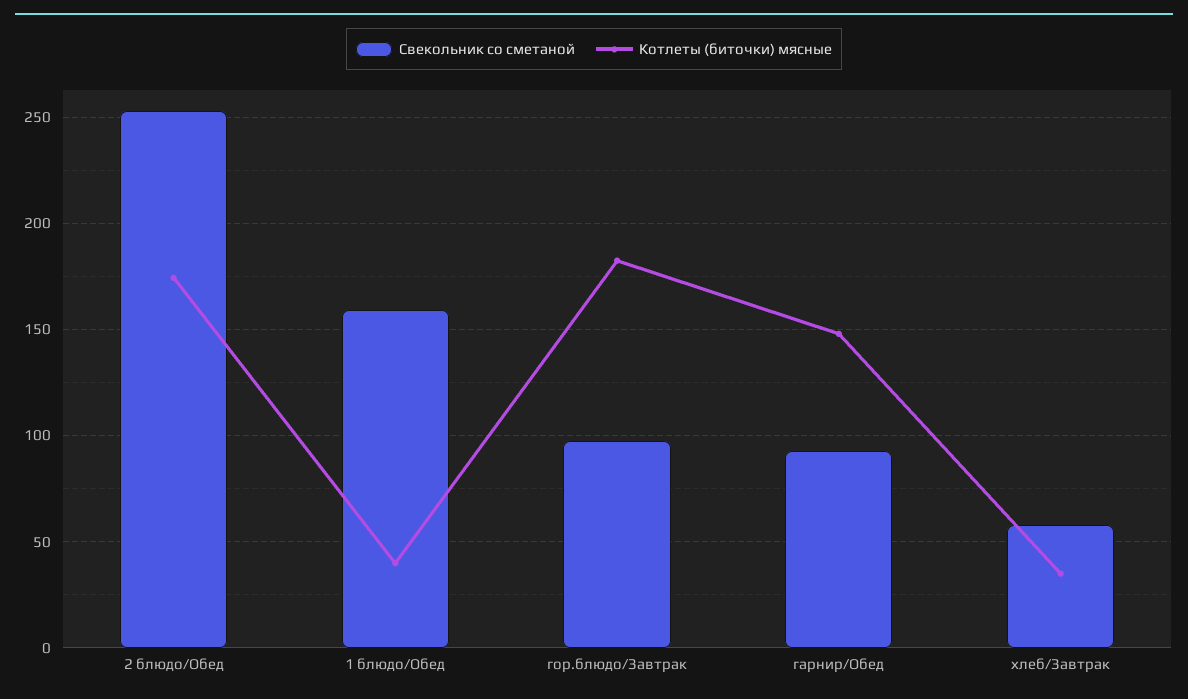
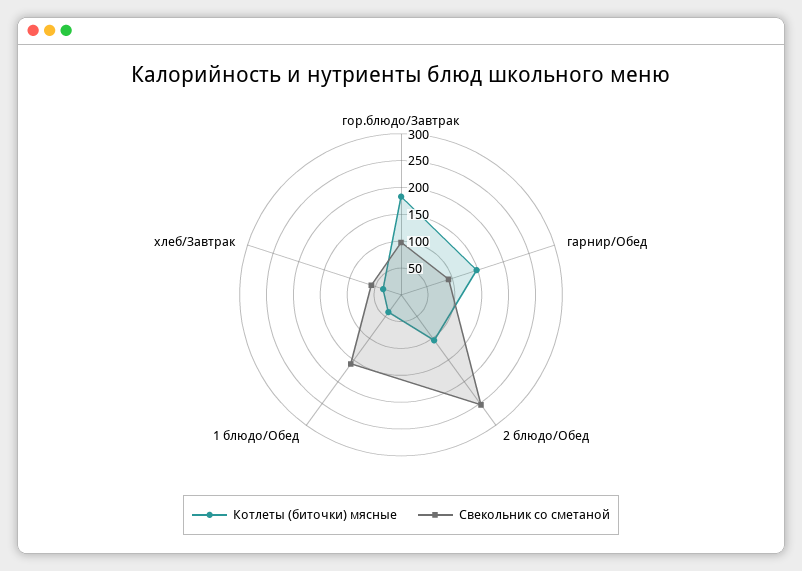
  {
    "Свекольник со сметаной": {
      "2 блюдо/Обед": 255,
      "1 блюдо/Обед": 160,
      "гор.блюдо/Завтрак": 100,
      "гарнир/Обед": 95,
      "хлеб/Завтрак": 60
    },
    "Котлеты (биточки) мясные": {
-     "2 блюдо/Обед": 175,
+     "2 блюдо/Обед": 100,
      "1 блюдо/Обед": 40,
      "гор.блюдо/Завтрак": 185,
      "гарнир/Обед": 150,
      "хлеб/Завтрак": 35
    }
  }

